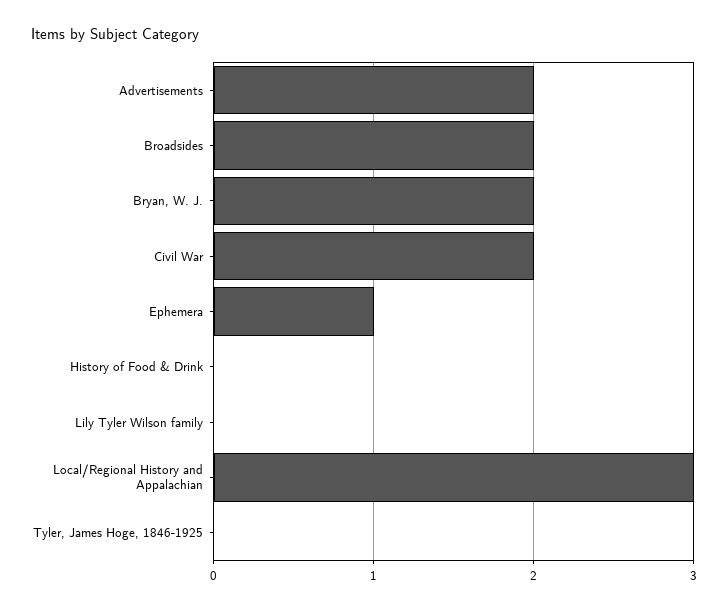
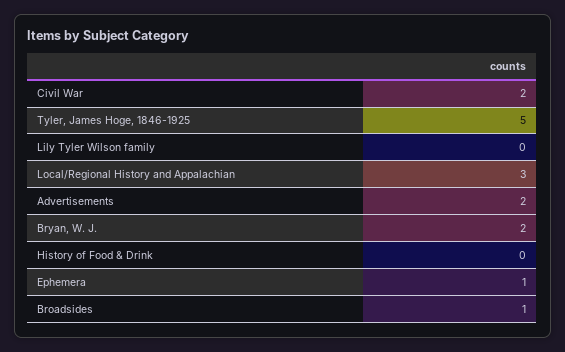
  {
    "Advertisements": 2,
-   "Broadsides": 2,
+   "Broadsides": 1,
    "Bryan, W. J.": 2,
    "Civil War": 2,
    "Ephemera": 1,
    "History of Food & Drink": 0,
    "Lily Tyler Wilson family": 0,
    "Local/Regional History and Appalachian": 3,
-   "Tyler, James Hoge, 1846-1925": 0
+   "Tyler, James Hoge, 1846-1925": 5
  }

